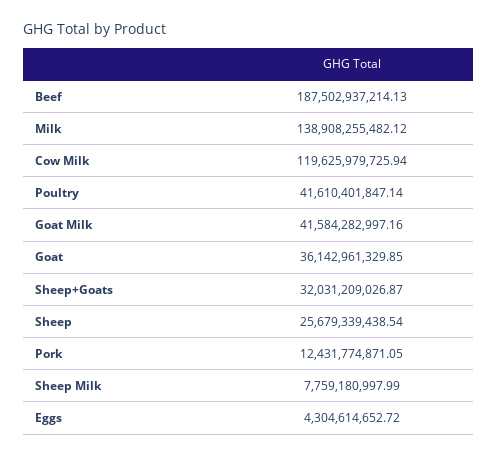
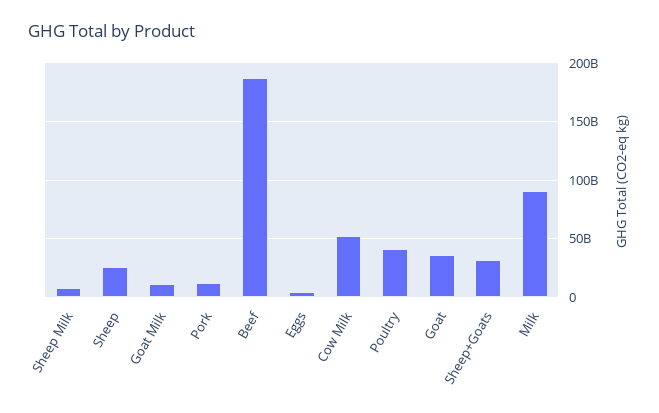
  {
    "Beef": 187502937214.13,
-   "Milk": 138908255482.12,
+   "Milk": 90000000000,
-   "Cow Milk": 119625979725.94,
+   "Cow Milk": 50000000000,
    "Poultry": 41610401847.14,
-   "Goat Milk": 41584282997.16,
+   "Goat Milk": 10000000000,
    "Goat": 36142961329.85,
    "Sheep+Goats": 32031209026.87,
    "Sheep": 25679339438.54,
    "Pork": 12431774871.05,
    "Sheep Milk": 7759180997.99,
    "Eggs": 4304614652.72
  }

